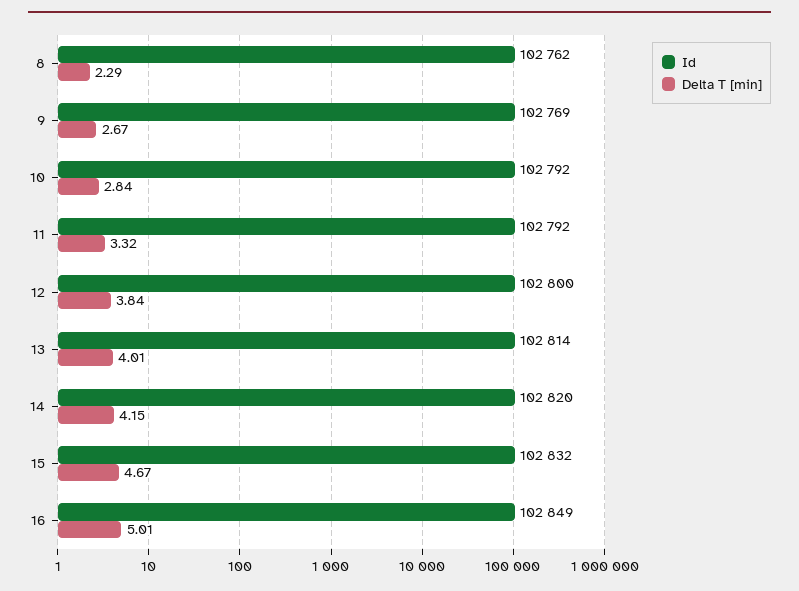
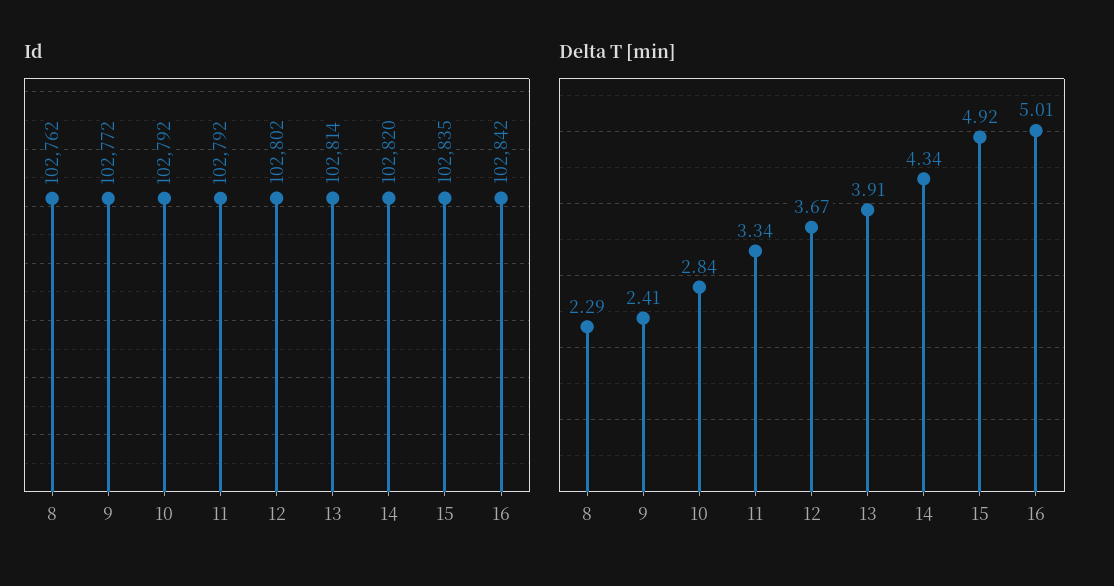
  {
    "Id": {
      "8": 102762,
-     "9": 102769,
+     "9": 102772,
      "10": 102792,
      "11": 102792,
-     "12": 102800,
+     "12": 102802,
      "13": 102814,
      "14": 102820,
-     "15": 102832,
+     "15": 102835,
-     "16": 102849
+     "16": 102842
    },
    "Delta T [min]": {
      "8": 2.29,
-     "9": 2.67,
+     "9": 2.41,
      "10": 2.84,
-     "11": 3.32,
+     "11": 3.34,
-     "12": 3.84,
+     "12": 3.67,
-     "13": 4.01,
+     "13": 3.91,
-     "14": 4.15,
+     "14": 4.34,
-     "15": 4.67,
+     "15": 4.92,
      "16": 5.01
    }
  }

